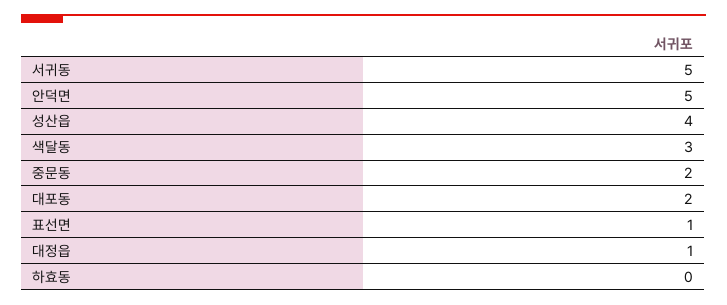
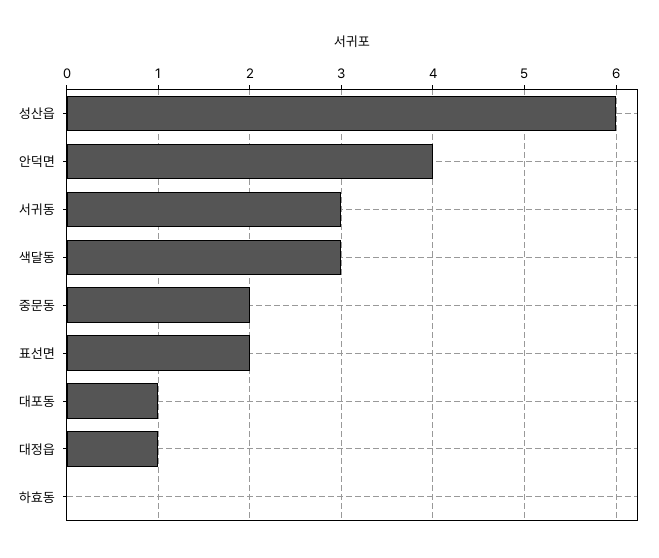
  {
-   "서귀동": 5,
+   "서귀동": 3,
-   "안덕면": 5,
+   "안덕면": 4,
-   "성산읍": 4,
+   "성산읍": 6,
    "색달동": 3,
    "중문동": 2,
-   "대포동": 2,
+   "대포동": 1,
-   "표선면": 1,
+   "표선면": 2,
    "대정읍": 1,
    "하효동": 0
  }

